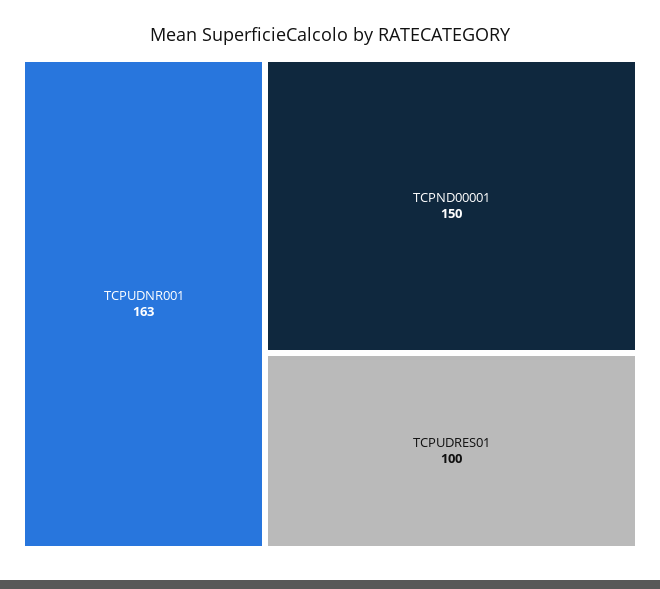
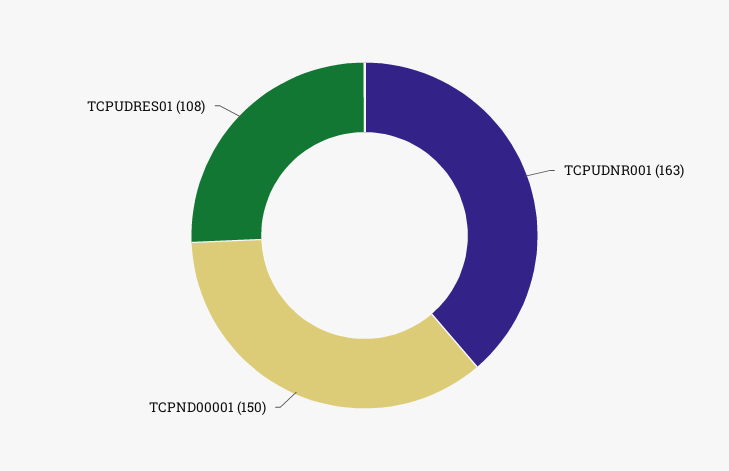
  {
    "TCPUDNR001": 163,
    "TCPND00001": 150,
-   "TCPUDRES01": 100
+   "TCPUDRES01": 108
  }

